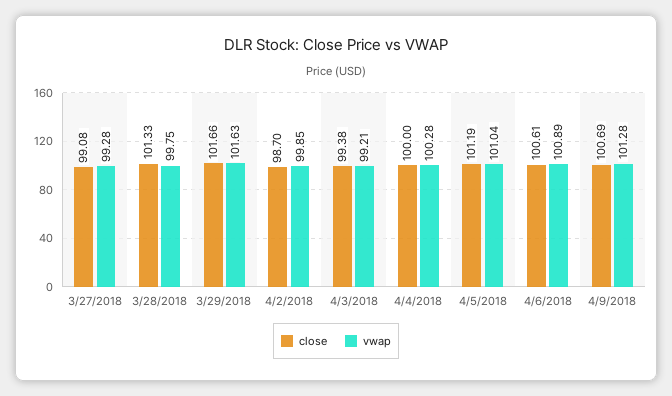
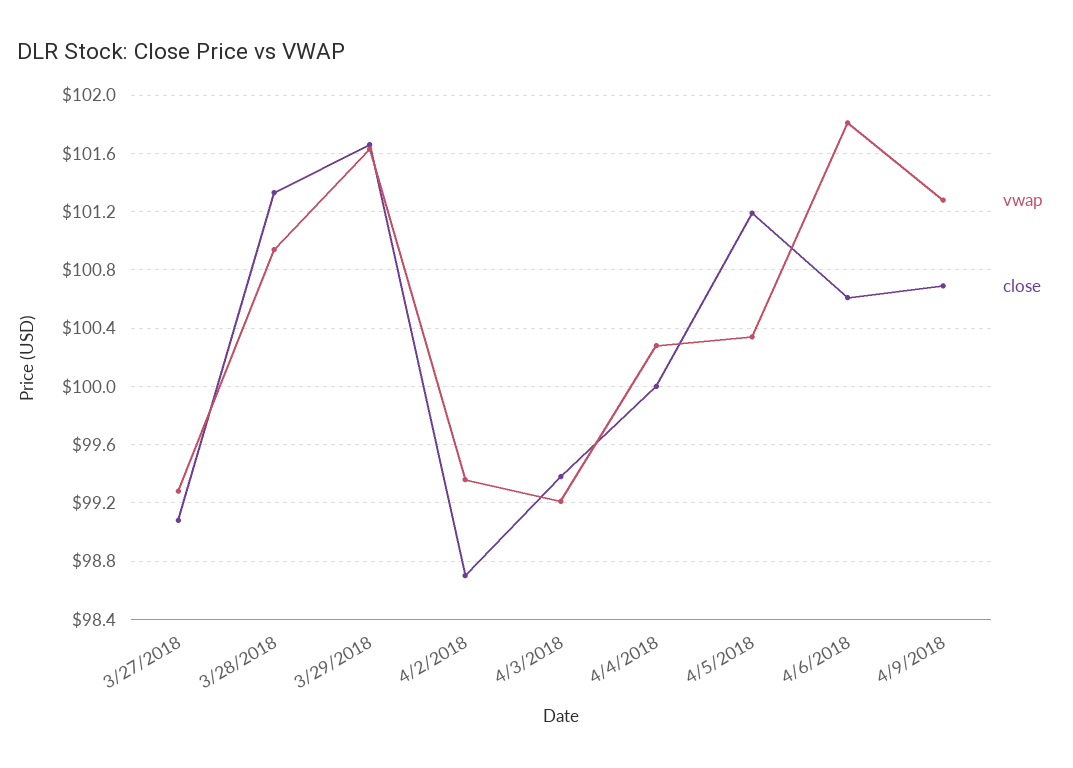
  {
    "close": {
      "3/27/2018": 99.08,
      "3/28/2018": 101.33,
      "3/29/2018": 101.66,
      "4/2/2018": 98.7,
      "4/3/2018": 99.38,
      "4/4/2018": 100,
      "4/5/2018": 101.19,
      "4/6/2018": 100.61,
      "4/9/2018": 100.69
    },
    "vwap": {
      "3/27/2018": 99.28,
-     "3/28/2018": 99.75,
+     "3/28/2018": 100.95,
      "3/29/2018": 101.63,
-     "4/2/2018": 99.85,
+     "4/2/2018": 99.35,
      "4/3/2018": 99.21,
      "4/4/2018": 100.28,
-     "4/5/2018": 101.04,
+     "4/5/2018": 100.35,
-     "4/6/2018": 100.89,
+     "4/6/2018": 101.8,
      "4/9/2018": 101.28
    }
  }

